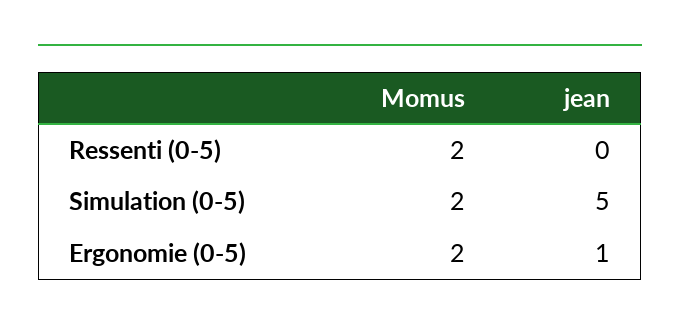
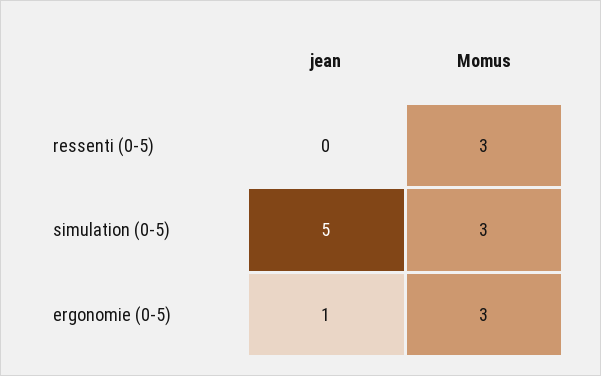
  {
    "Momus": {
-     "Ressenti (0-5)": 2,
+     "Ressenti (0-5)": 3,
-     "Simulation (0-5)": 2,
+     "Simulation (0-5)": 3,
-     "Ergonomie (0-5)": 2
+     "Ergonomie (0-5)": 3
    },
    "jean": {
      "Ressenti (0-5)": 0,
      "Simulation (0-5)": 5,
      "Ergonomie (0-5)": 1
    }
  }

